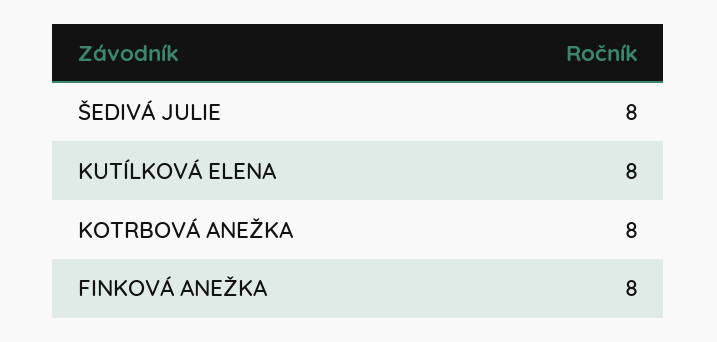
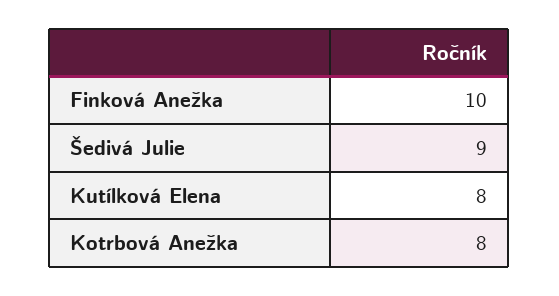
  {
-   "ŠEDIVÁ JULIE": 8,
+   "ŠEDIVÁ JULIE": 9,
    "KUTÍLKOVÁ ELENA": 8,
    "KOTRBOVÁ ANEŽKA": 8,
-   "FINKOVÁ ANEŽKA": 8
+   "FINKOVÁ ANEŽKA": 10
  }

